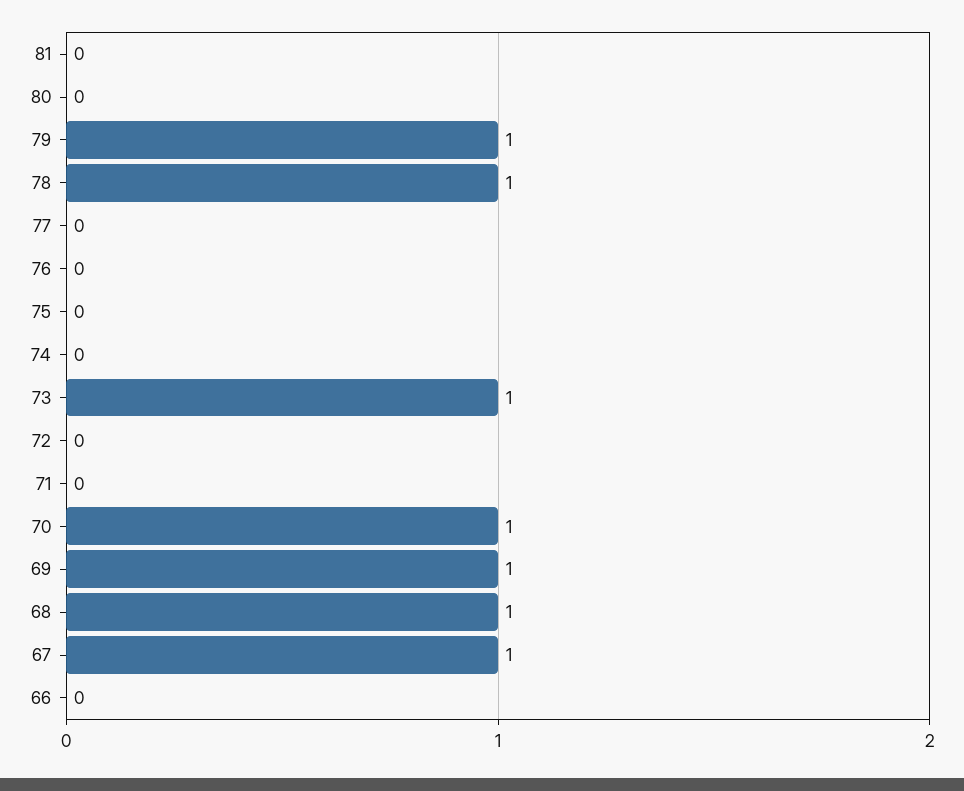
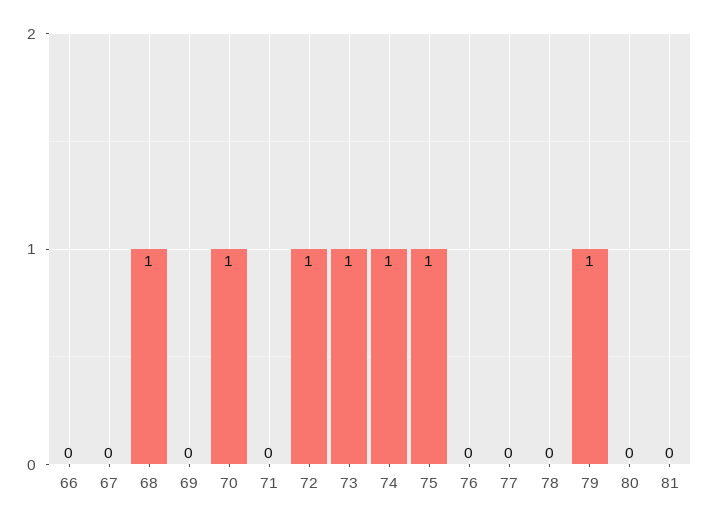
  {
    "81": 0,
    "80": 0,
    "79": 1,
-   "78": 1,
+   "78": 0,
    "77": 0,
    "76": 0,
-   "75": 0,
+   "75": 1,
-   "74": 0,
+   "74": 1,
    "73": 1,
-   "72": 0,
+   "72": 1,
    "71": 0,
    "70": 1,
-   "69": 1,
+   "69": 0,
    "68": 1,
-   "67": 1,
+   "67": 0,
    "66": 0
  }

